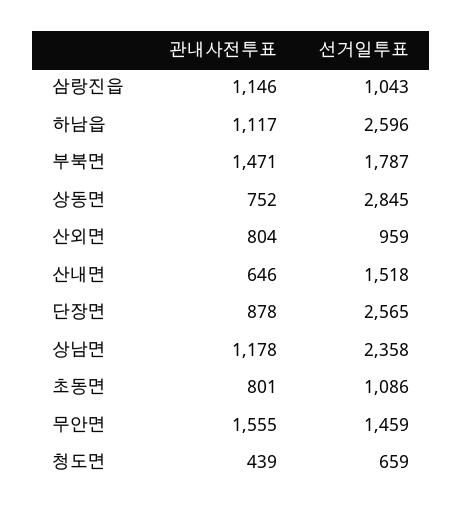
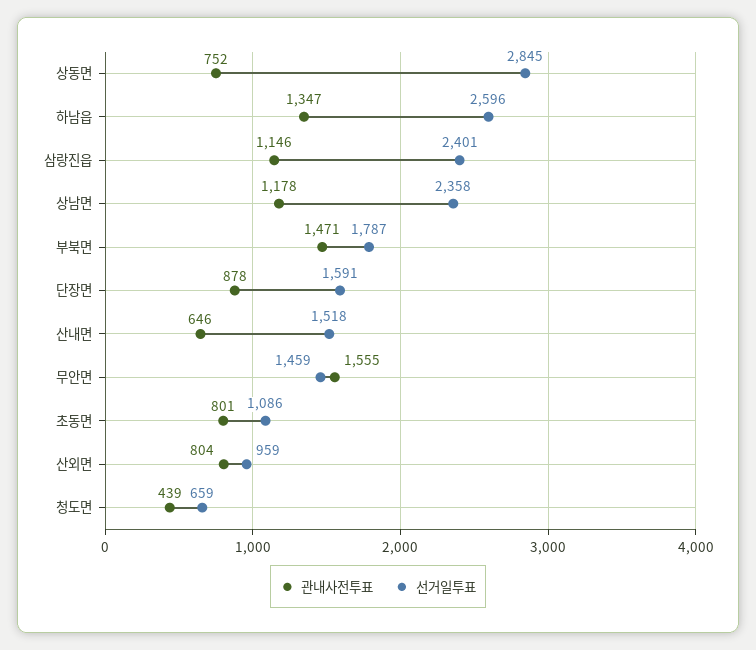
  {
    "관내사전투표": {
      "삼랑진읍": 1146,
-     "하남읍": 1117,
+     "하남읍": 1347,
      "부북면": 1471,
      "상동면": 752,
      "산외면": 804,
      "산내면": 646,
      "단장면": 878,
      "상남면": 1178,
      "초동면": 801,
      "무안면": 1555,
      "청도면": 439
    },
    "선거일투표": {
-     "삼랑진읍": 1043,
+     "삼랑진읍": 2401,
      "하남읍": 2596,
      "부북면": 1787,
      "상동면": 2845,
      "산외면": 959,
      "산내면": 1518,
-     "단장면": 2565,
+     "단장면": 1591,
      "상남면": 2358,
      "초동면": 1086,
      "무안면": 1459,
      "청도면": 659
    }
  }

